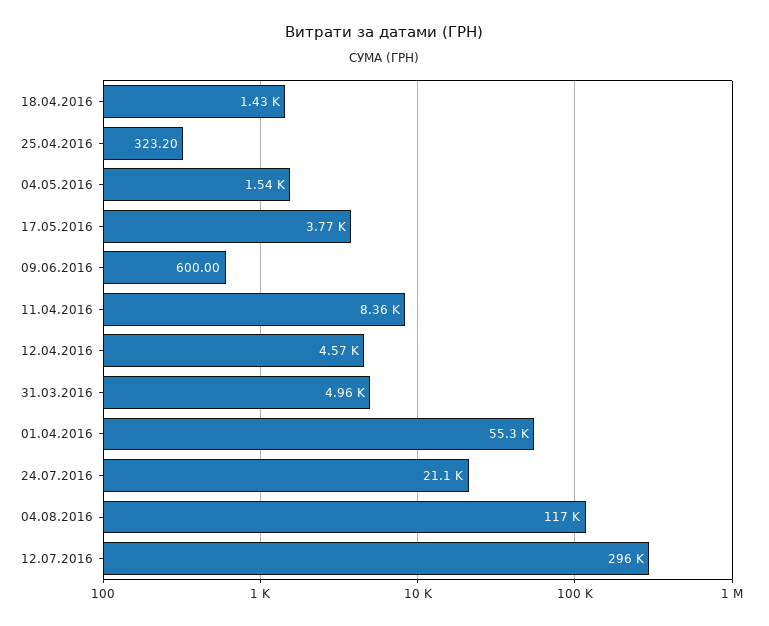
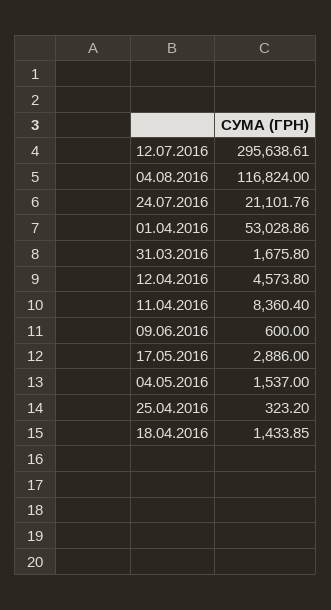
  {
    "18.04.2016": 1433.85,
    "25.04.2016": 323.2,
    "04.05.2016": 1537,
-   "17.05.2016": 3770,
+   "17.05.2016": 2886,
    "09.06.2016": 600,
    "11.04.2016": 8360.4,
    "12.04.2016": 4573.8,
-   "31.03.2016": 4960,
+   "31.03.2016": 1675.8,
-   "01.04.2016": 55300,
+   "01.04.2016": 53028.86,
    "24.07.2016": 21101.76,
    "04.08.2016": 116824,
    "12.07.2016": 295638.61
  }

